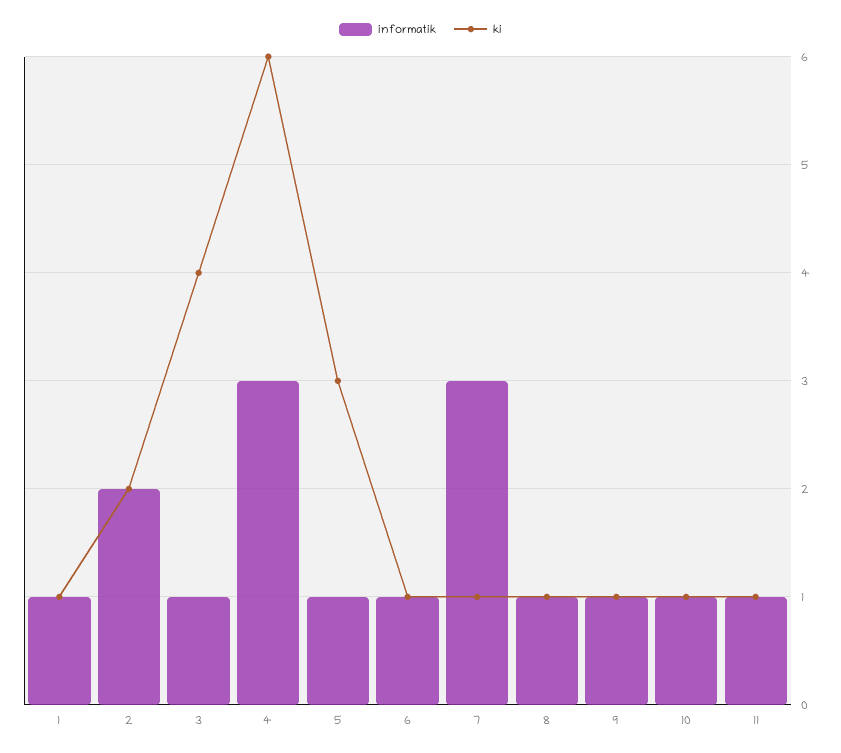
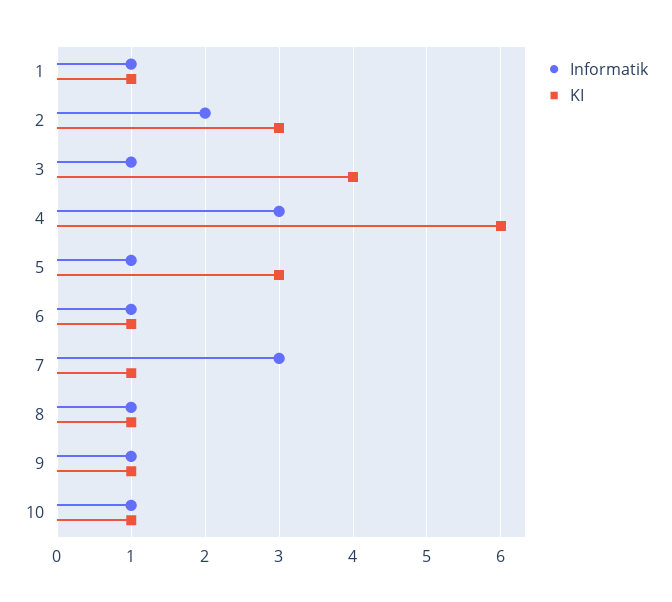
  {
    "informatik": {
      "1": 1,
      "2": 2,
      "3": 1,
      "4": 3,
      "5": 1,
      "6": 1,
      "7": 3,
      "8": 1,
      "9": 1,
-     "10": 1,
+     "10": 1
-     "11": 1
    },
    "ki": {
      "1": 1,
-     "2": 2,
+     "2": 3,
      "3": 4,
      "4": 6,
      "5": 3,
      "6": 1,
      "7": 1,
      "8": 1,
      "9": 1,
-     "10": 1,
+     "10": 1
-     "11": 1
    }
  }

